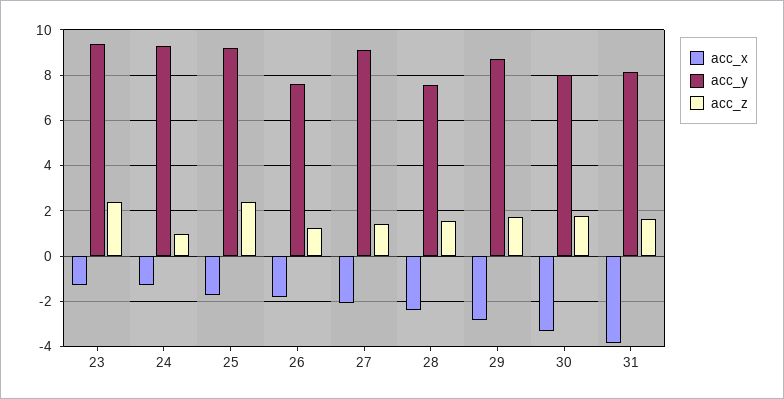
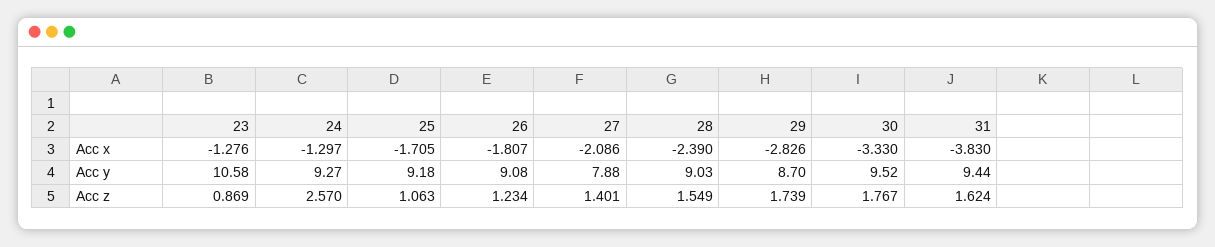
  {
    "acc_x": {
      "23": -1.276,
      "24": -1.297,
      "25": -1.705,
      "26": -1.807,
      "27": -2.086,
      "28": -2.39,
      "29": -2.826,
      "30": -3.33,
      "31": -3.83
    },
    "acc_y": {
-     "23": 9.5,
+     "23": 10.58,
      "24": 9.27,
      "25": 9.18,
-     "26": 7.5,
+     "26": 9.08,
-     "27": 9,
+     "27": 7.88,
-     "28": 7.5,
+     "28": 9.03,
      "29": 8.7,
-     "30": 8,
+     "30": 9.52,
-     "31": 8
+     "31": 9.44
    },
    "acc_z": {
-     "23": 2.5,
+     "23": 0.869,
-     "24": 1,
+     "24": 2.57,
-     "25": 2.5,
+     "25": 1.063,
      "26": 1.234,
      "27": 1.401,
      "28": 1.549,
      "29": 1.739,
      "30": 1.767,
      "31": 1.624
    }
  }

